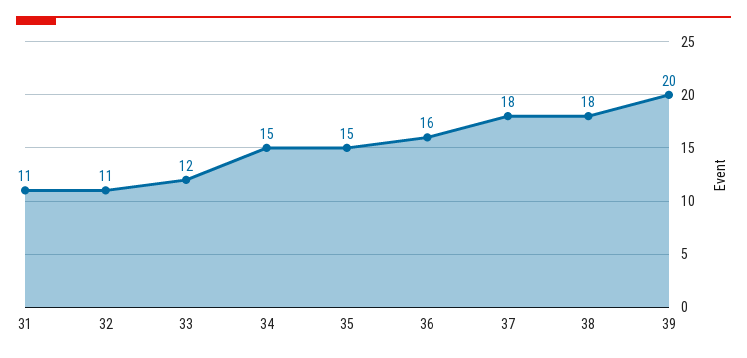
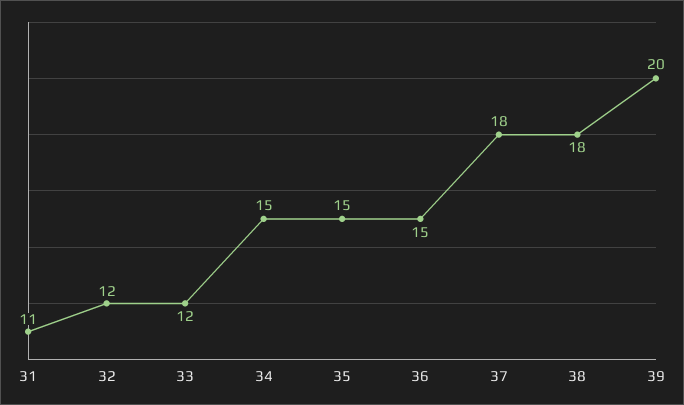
  {
    "31": 11,
-   "32": 11,
+   "32": 12,
    "33": 12,
    "34": 15,
    "35": 15,
-   "36": 16,
+   "36": 15,
    "37": 18,
    "38": 18,
    "39": 20
  }

